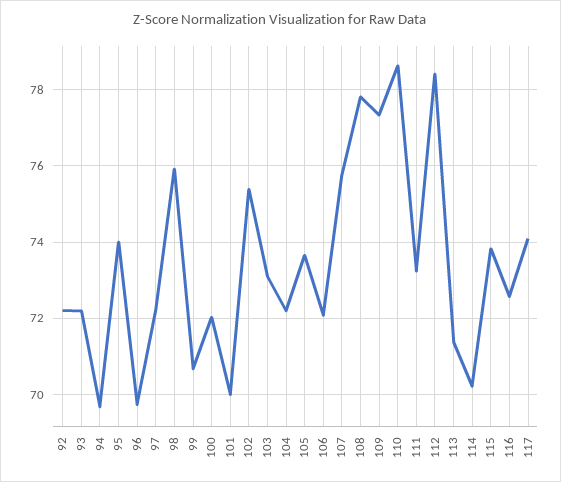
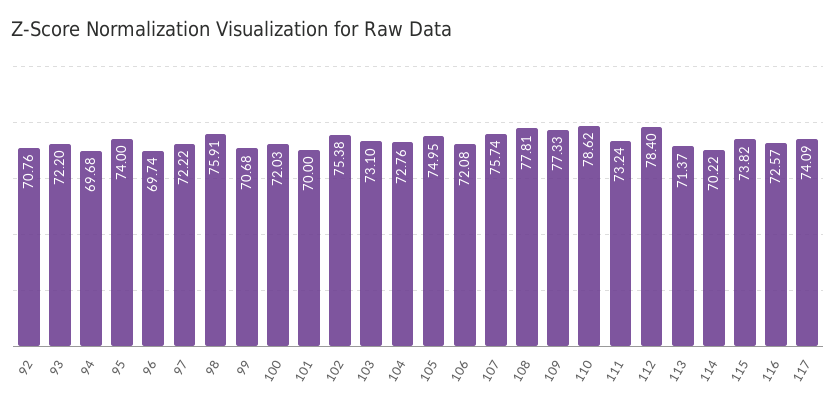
  {
-   "92": 72.2,
+   "92": 70.76,
    "93": 72.2,
    "94": 69.68,
    "95": 74,
    "96": 69.74,
    "97": 72.22,
    "98": 75.91,
    "99": 70.68,
    "100": 72.03,
    "101": 70,
    "102": 75.38,
    "103": 73.1,
-   "104": 72.2,
+   "104": 72.76,
-   "105": 73.6,
+   "105": 74.95,
    "106": 72.08,
    "107": 75.74,
    "108": 77.81,
    "109": 77.33,
    "110": 78.62,
    "111": 73.24,
    "112": 78.4,
    "113": 71.37,
    "114": 70.22,
    "115": 73.82,
    "116": 72.57,
    "117": 74.09
  }

